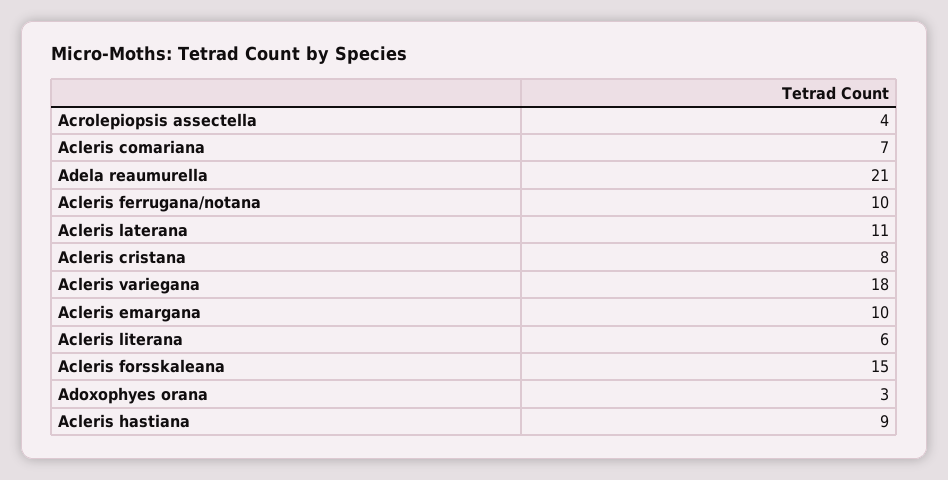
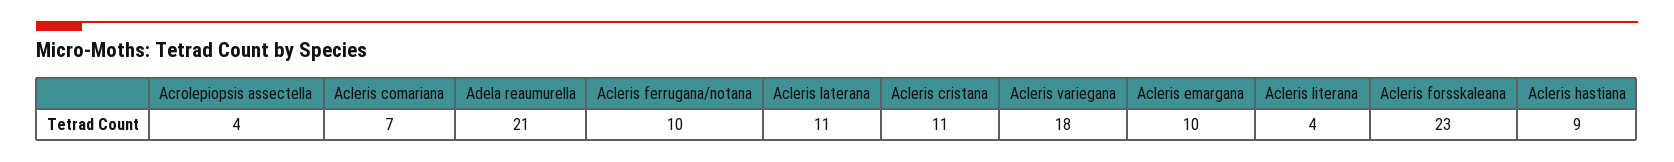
  {
    "Acrolepiopsis assectella": 4,
    "Acleris comariana": 7,
    "Adela reaumurella": 21,
    "Acleris ferrugana/notana": 10,
    "Acleris laterana": 11,
-   "Acleris cristana": 8,
+   "Acleris cristana": 11,
    "Acleris variegana": 18,
    "Acleris emargana": 10,
-   "Acleris literana": 6,
+   "Acleris literana": 4,
-   "Acleris forsskaleana": 15,
+   "Acleris forsskaleana": 23,
-   "Adoxophyes orana": 3,
    "Acleris hastiana": 9
  }

